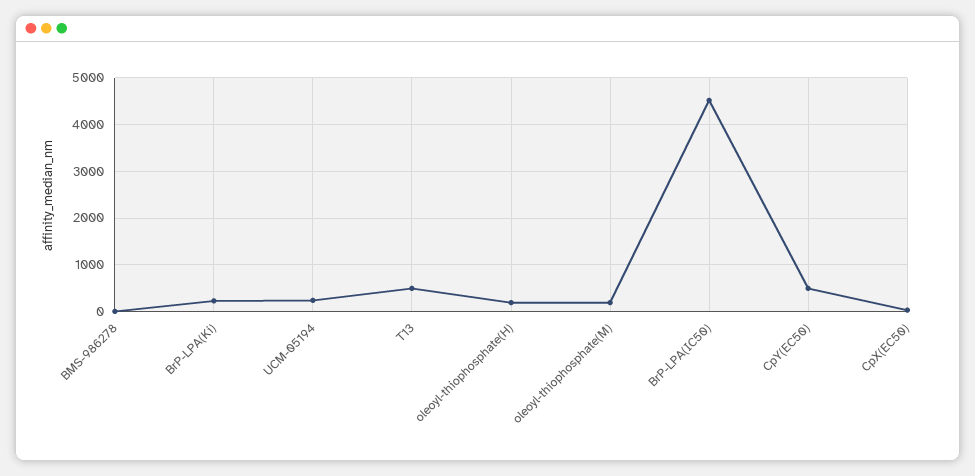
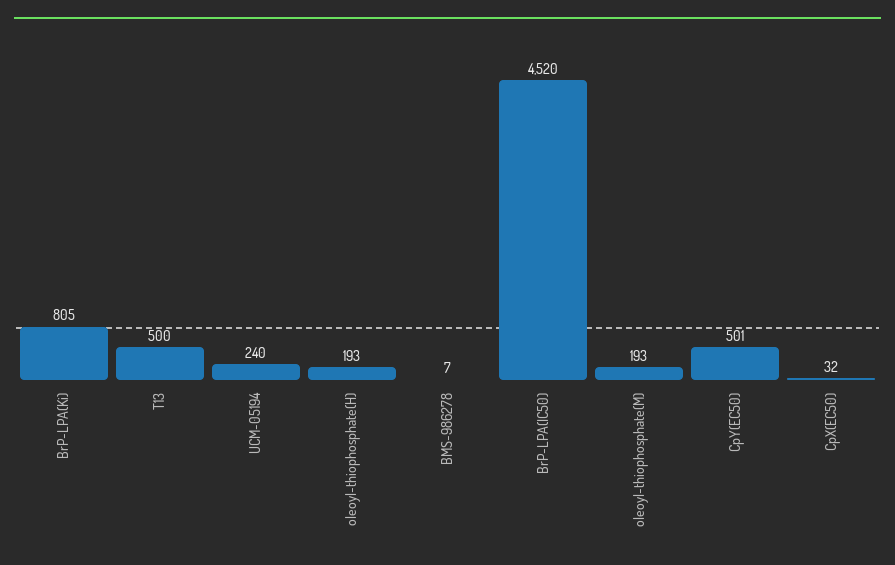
  {
    "BMS-986278": 7,
-   "BrP-LPA(Ki)": 200,
+   "BrP-LPA(Ki)": 805,
    "UCM-05194": 240,
    "T13": 500,
    "oleoyl-thiophosphate(H)": 193,
    "oleoyl-thiophosphate(M)": 193,
    "BrP-LPA(IC50)": 4520,
    "CpY(EC50)": 501,
    "CpX(EC50)": 32
  }

